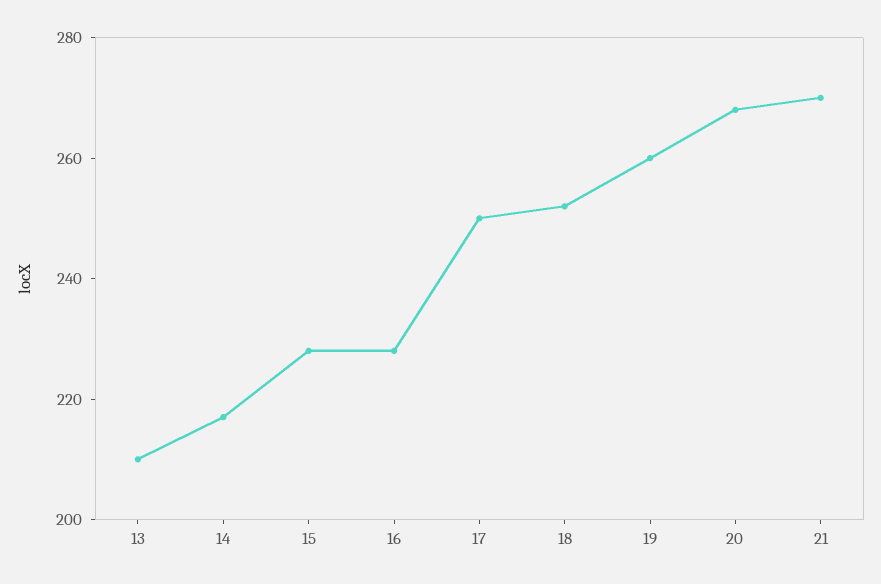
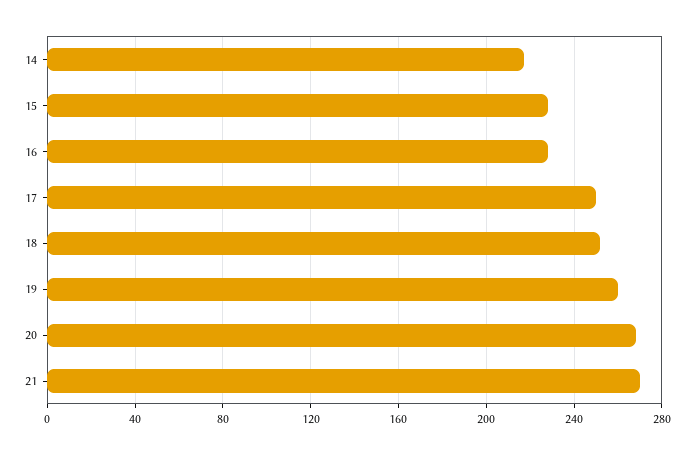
  {
-   "13": 210,
    "14": 215,
    "15": 230,
    "16": 230,
    "17": 250,
    "18": 250,
    "19": 260,
    "20": 270,
    "21": 270
  }

